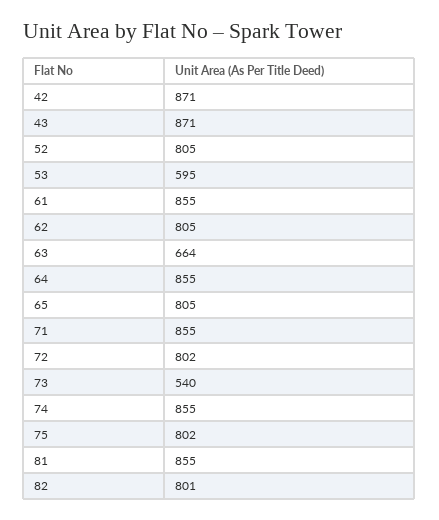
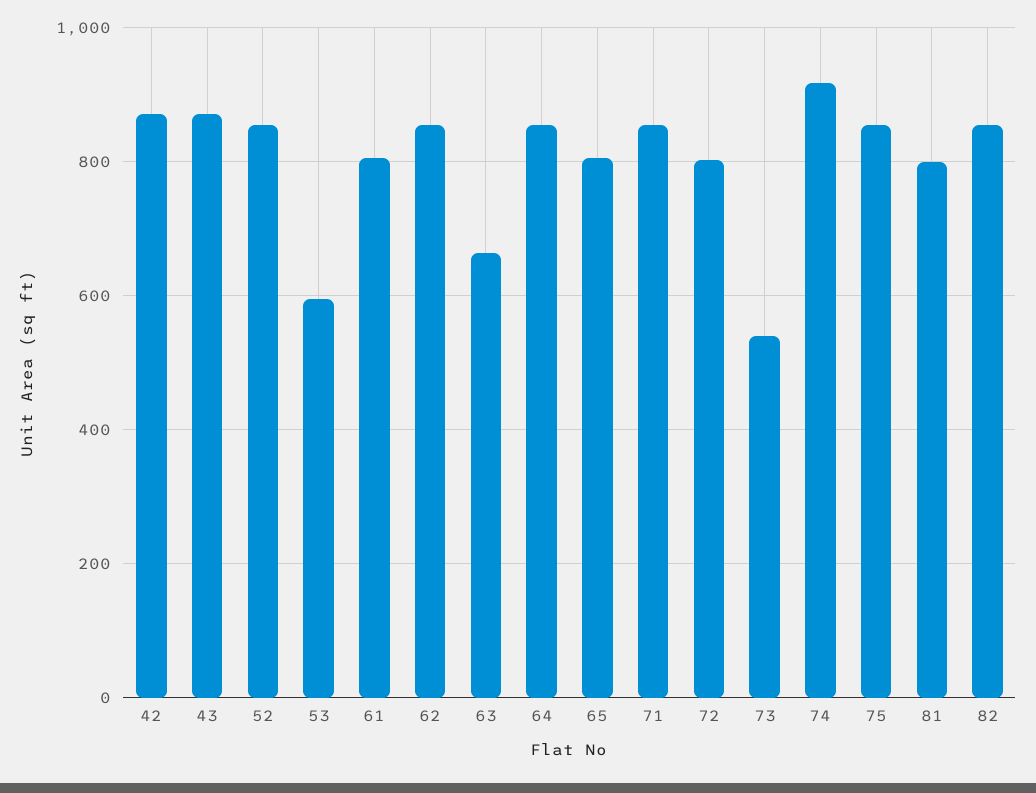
  {
    "42": 871,
    "43": 871,
-   "52": 805,
+   "52": 860,
    "53": 595,
-   "61": 855,
+   "61": 800,
-   "62": 805,
+   "62": 860,
    "63": 664,
    "64": 855,
    "65": 805,
    "71": 855,
    "72": 802,
    "73": 540,
-   "74": 855,
+   "74": 920,
-   "75": 802,
+   "75": 860,
-   "81": 855,
+   "81": 800,
-   "82": 801
+   "82": 860
  }

